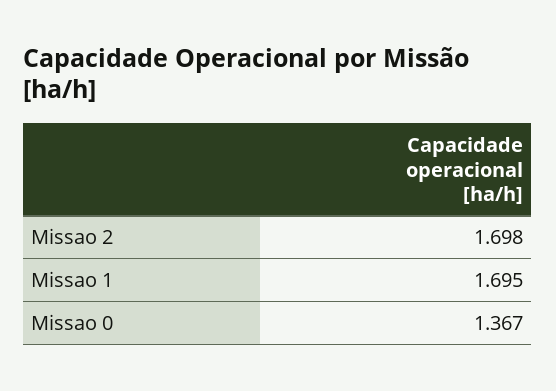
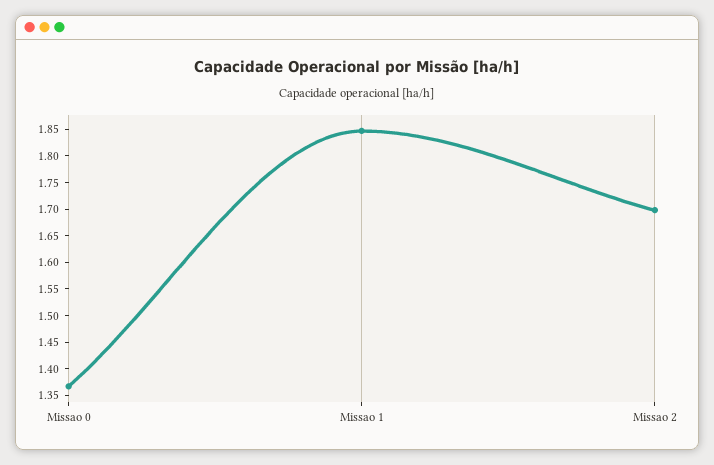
  {
    "Missao 2": 1.698,
-   "Missao 1": 1.695,
+   "Missao 1": 1.85,
    "Missao 0": 1.367
  }

